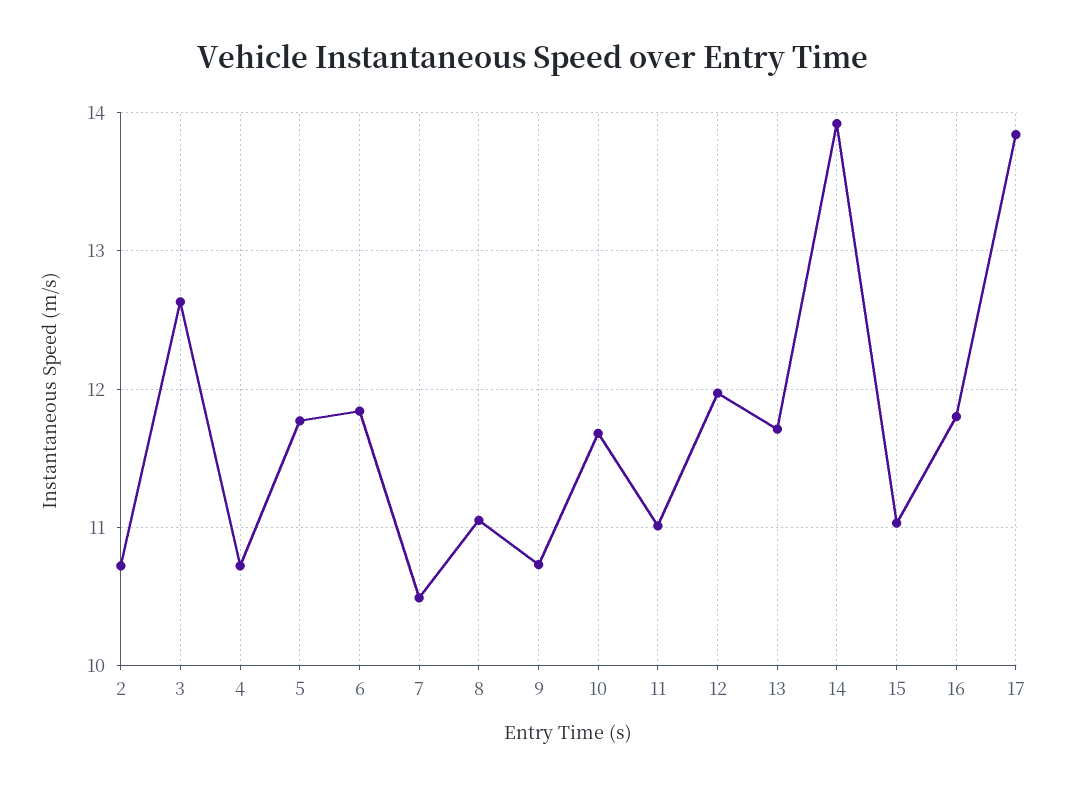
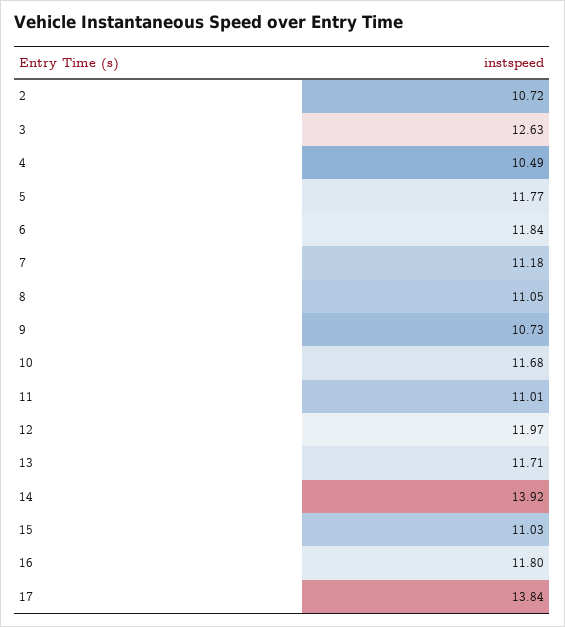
  {
    "2": 10.72,
    "3": 12.63,
-   "4": 10.7,
+   "4": 10.49,
    "5": 11.77,
    "6": 11.84,
-   "7": 10.5,
+   "7": 11.18,
    "8": 11.05,
    "9": 10.73,
    "10": 11.68,
    "11": 11.01,
    "12": 11.97,
    "13": 11.71,
    "14": 13.92,
    "15": 11.03,
    "16": 11.8,
    "17": 13.84
  }

